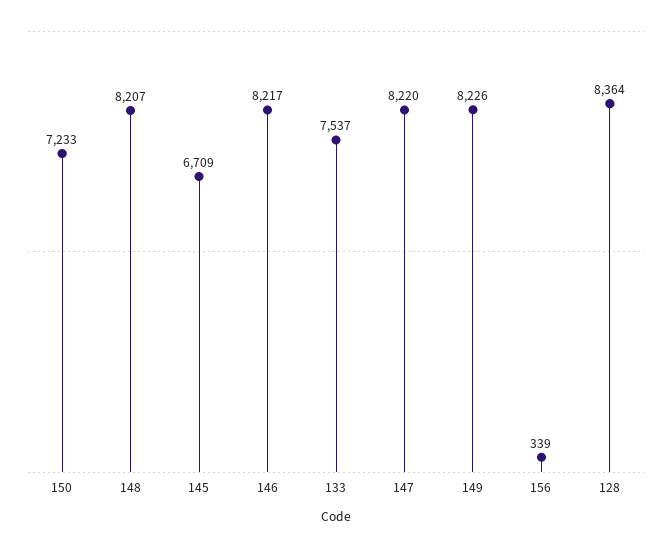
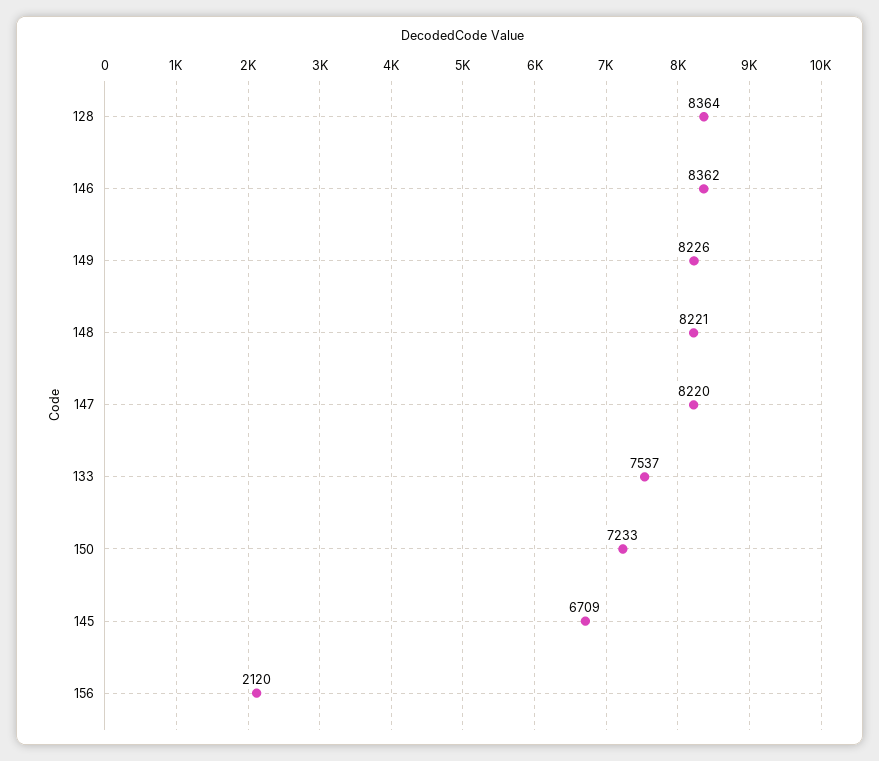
  {
    "150": 7233,
-   "148": 8207,
+   "148": 8221,
    "145": 6709,
-   "146": 8217,
+   "146": 8362,
    "133": 7537,
    "147": 8220,
    "149": 8226,
-   "156": 339,
+   "156": 2120,
    "128": 8364
  }

